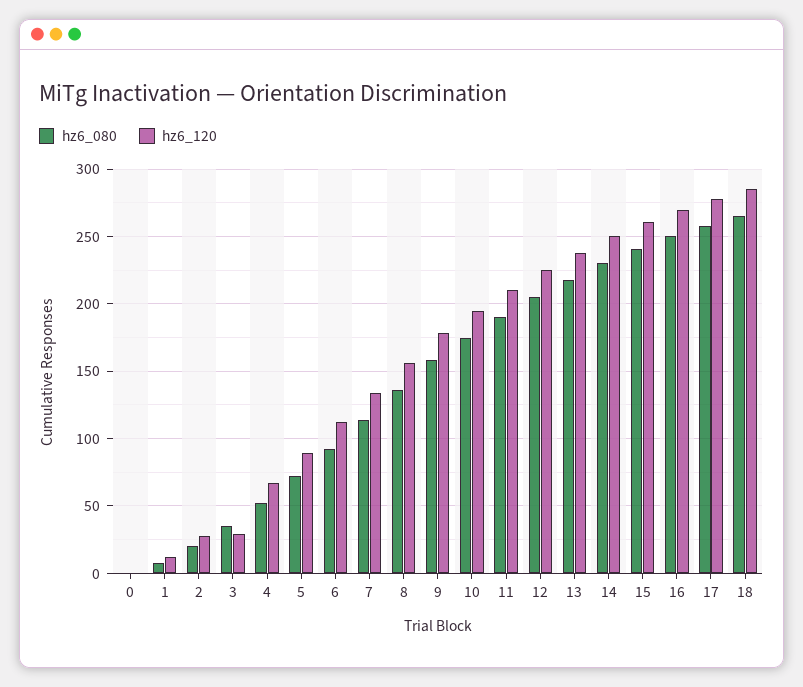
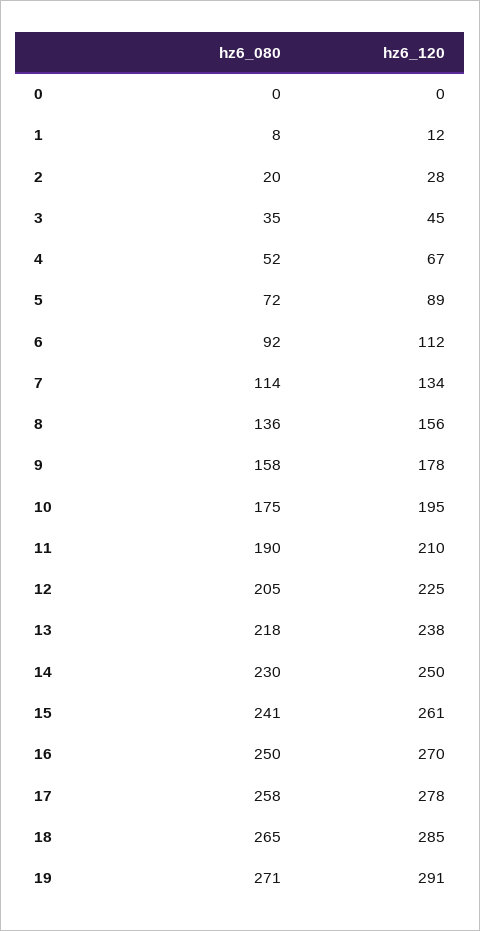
  {
    "hz6_080": {
      "0": 0,
      "1": 8,
      "2": 20,
      "3": 35,
      "4": 52,
      "5": 72,
      "6": 92,
      "7": 114,
      "8": 136,
      "9": 158,
      "10": 175,
      "11": 190,
      "12": 205,
      "13": 218,
      "14": 230,
      "15": 241,
      "16": 250,
      "17": 258,
-     "18": 265
+     "18": 265,
+     "19": 271
    },
    "hz6_120": {
      "0": 0,
      "1": 12,
      "2": 28,
-     "3": 30,
+     "3": 45,
      "4": 67,
      "5": 89,
      "6": 112,
      "7": 134,
      "8": 156,
      "9": 178,
      "10": 195,
      "11": 210,
      "12": 225,
      "13": 238,
      "14": 250,
      "15": 261,
      "16": 270,
      "17": 278,
-     "18": 285
+     "18": 285,
+     "19": 291
    }
  }

